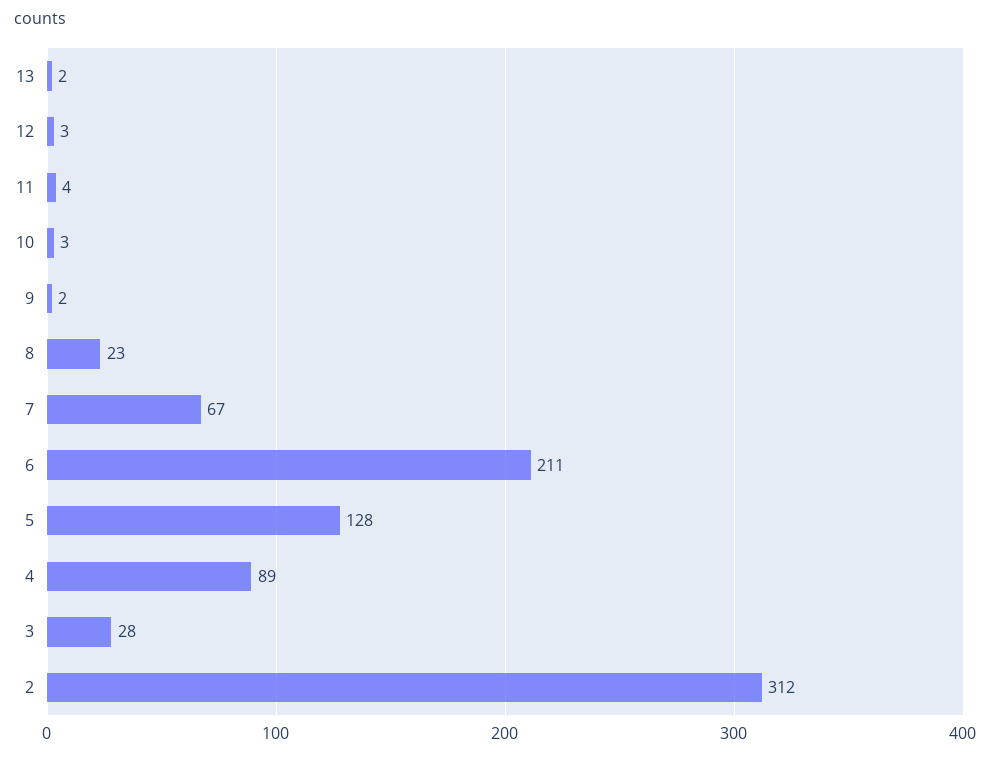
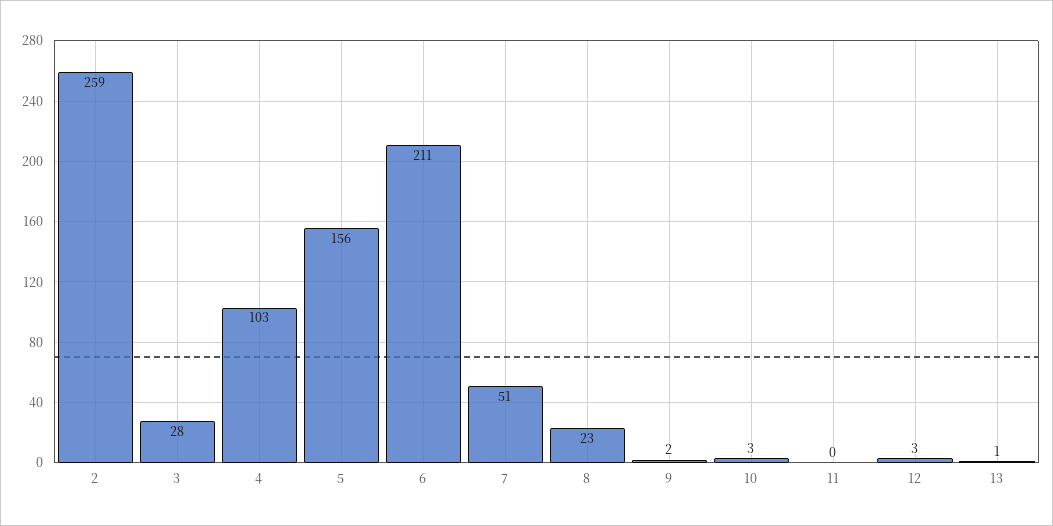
  {
-   "13": 2,
+   "13": 1,
    "12": 3,
-   "11": 4,
+   "11": 0,
    "10": 3,
    "9": 2,
    "8": 23,
-   "7": 67,
+   "7": 51,
    "6": 211,
-   "5": 128,
+   "5": 156,
-   "4": 89,
+   "4": 103,
    "3": 28,
-   "2": 312
+   "2": 259
  }

